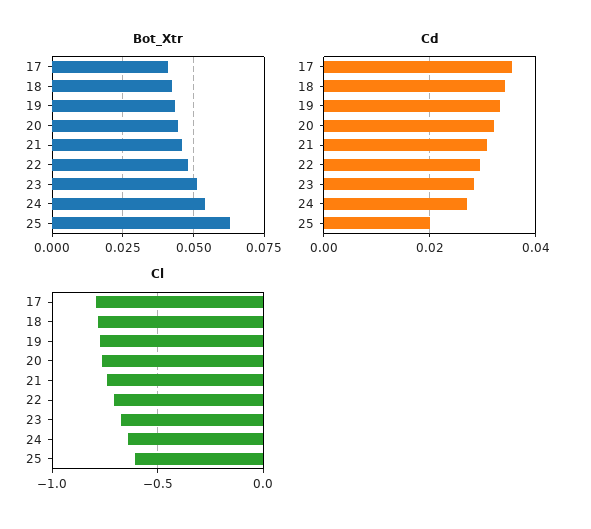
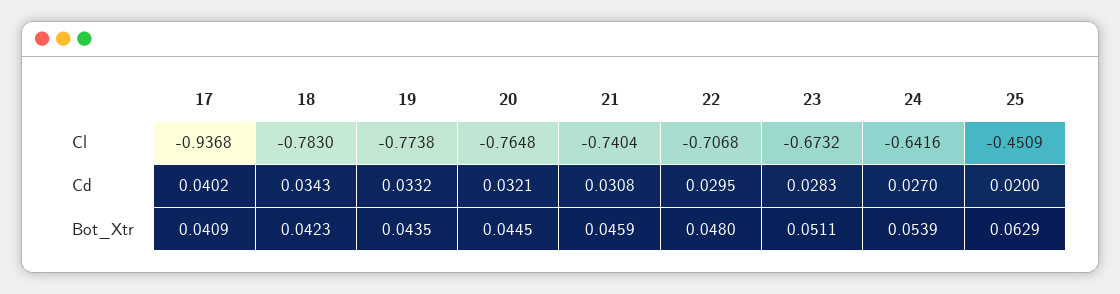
  {
    "Bot_Xtr": {
      "17": 0.0409,
      "18": 0.0423,
      "19": 0.0435,
      "20": 0.0445,
      "21": 0.0459,
      "22": 0.048,
      "23": 0.0511,
      "24": 0.0539,
      "25": 0.0629
    },
    "Cd": {
-     "17": 0.036,
+     "17": 0.0402,
      "18": 0.0343,
      "19": 0.0332,
      "20": 0.0321,
      "21": 0.0308,
      "22": 0.0295,
      "23": 0.0283,
      "24": 0.027,
      "25": 0.02
    },
    "Cl": {
-     "17": -0.8,
+     "17": -0.9368,
      "18": -0.783,
      "19": -0.7738,
      "20": -0.7648,
      "21": -0.7404,
      "22": -0.7068,
      "23": -0.6732,
      "24": -0.6416,
-     "25": -0.6
+     "25": -0.4509
    }
  }

